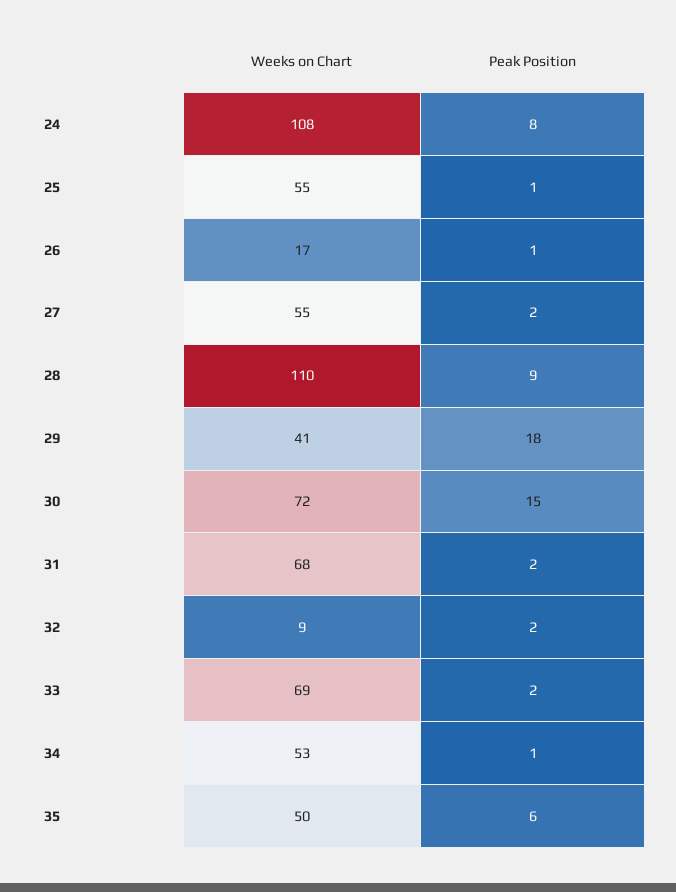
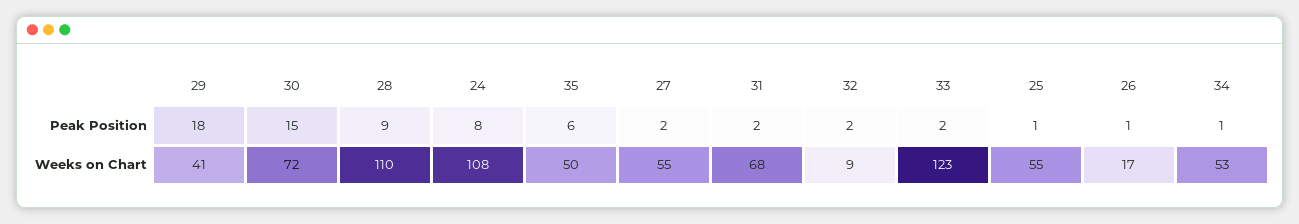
  {
    "Weeks on Chart": {
      "24": 108,
      "25": 55,
      "26": 17,
      "27": 55,
      "28": 110,
      "29": 41,
      "30": 72,
      "31": 68,
      "32": 9,
-     "33": 69,
+     "33": 123,
      "34": 53,
      "35": 50
    },
    "Peak Position": {
      "24": 8,
      "25": 1,
      "26": 1,
      "27": 2,
      "28": 9,
      "29": 18,
      "30": 15,
      "31": 2,
      "32": 2,
      "33": 2,
      "34": 1,
      "35": 6
    }
  }

